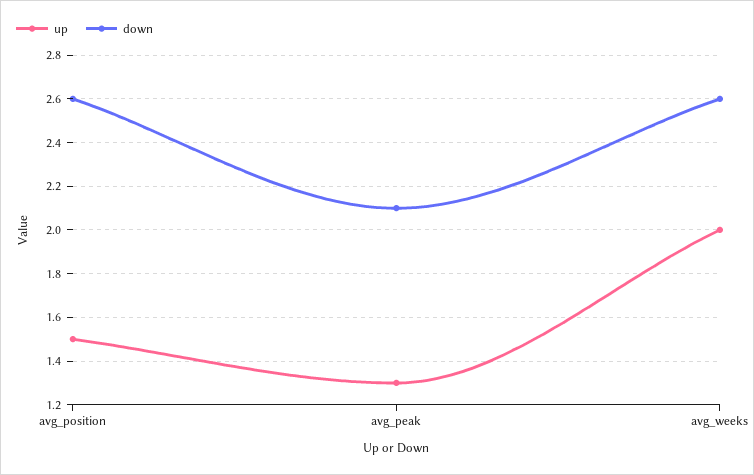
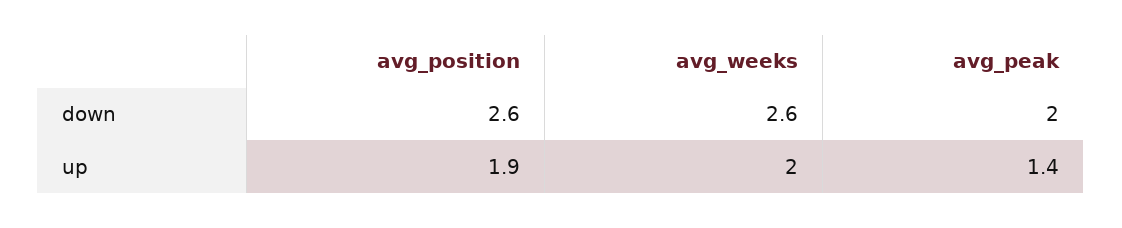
  {
    "up": {
-     "avg_position": 1.5,
+     "avg_position": 1.9,
-     "avg_peak": 1.3,
+     "avg_peak": 1.4,
      "avg_weeks": 2
    },
    "down": {
      "avg_position": 2.6,
-     "avg_peak": 2.1,
+     "avg_peak": 2,
      "avg_weeks": 2.6
    }
  }

